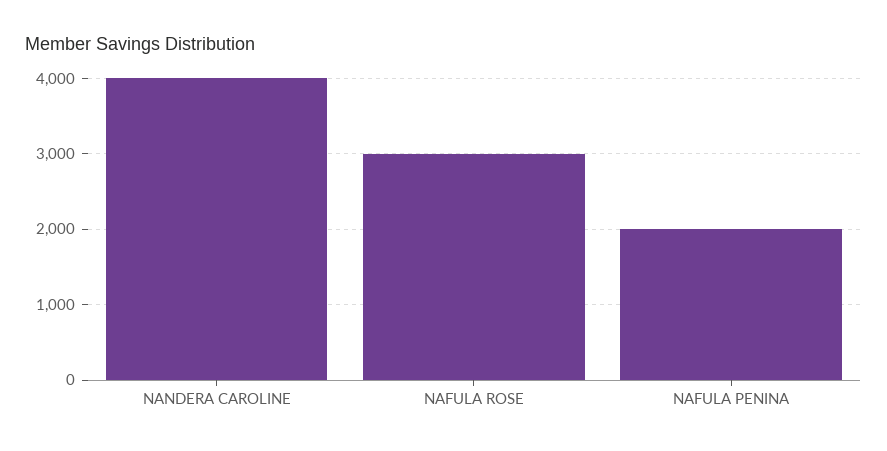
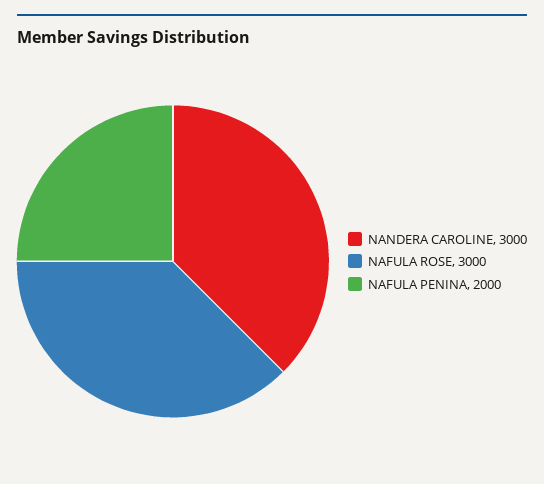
  {
-   "NANDERA CAROLINE": 4000,
+   "NANDERA CAROLINE": 3000,
    "NAFULA ROSE": 3000,
    "NAFULA PENINA": 2000
  }

